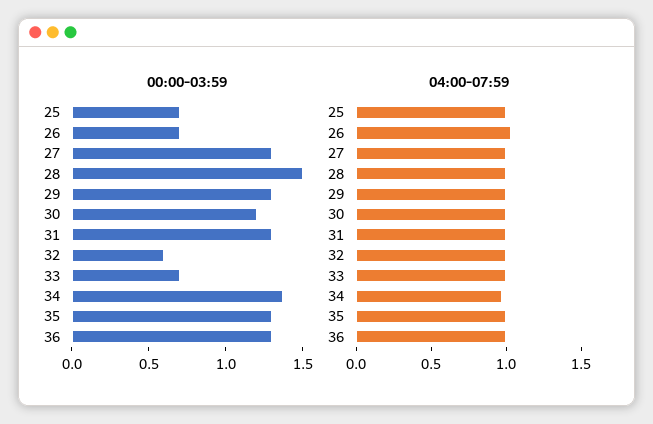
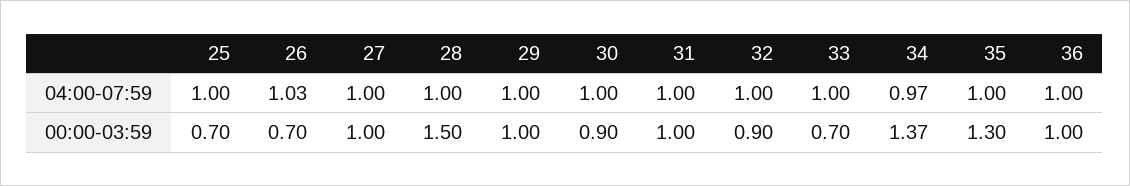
  {
    "00:00-03:59": {
      "25": 0.7,
      "26": 0.7,
-     "27": 1.3,
+     "27": 1,
      "28": 1.5,
-     "29": 1.3,
+     "29": 1,
-     "30": 1.2,
+     "30": 0.9,
-     "31": 1.3,
+     "31": 1,
-     "32": 0.6,
+     "32": 0.9,
      "33": 0.7,
      "34": 1.37,
      "35": 1.3,
-     "36": 1.3
+     "36": 1
    },
    "04:00-07:59": {
      "25": 1,
      "26": 1.03,
      "27": 1,
      "28": 1,
      "29": 1,
      "30": 1,
      "31": 1,
      "32": 1,
      "33": 1,
      "34": 0.97,
      "35": 1,
      "36": 1
    }
  }

